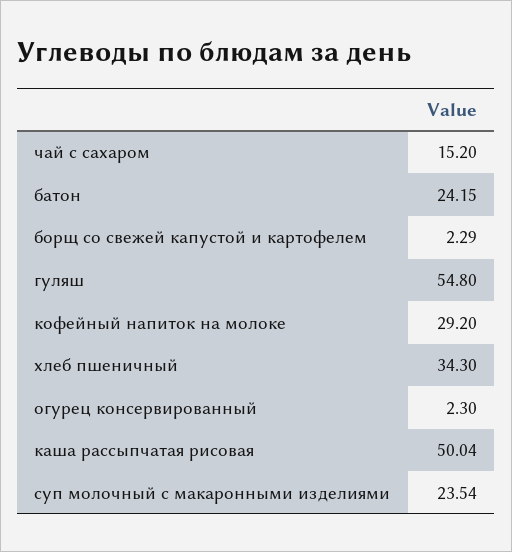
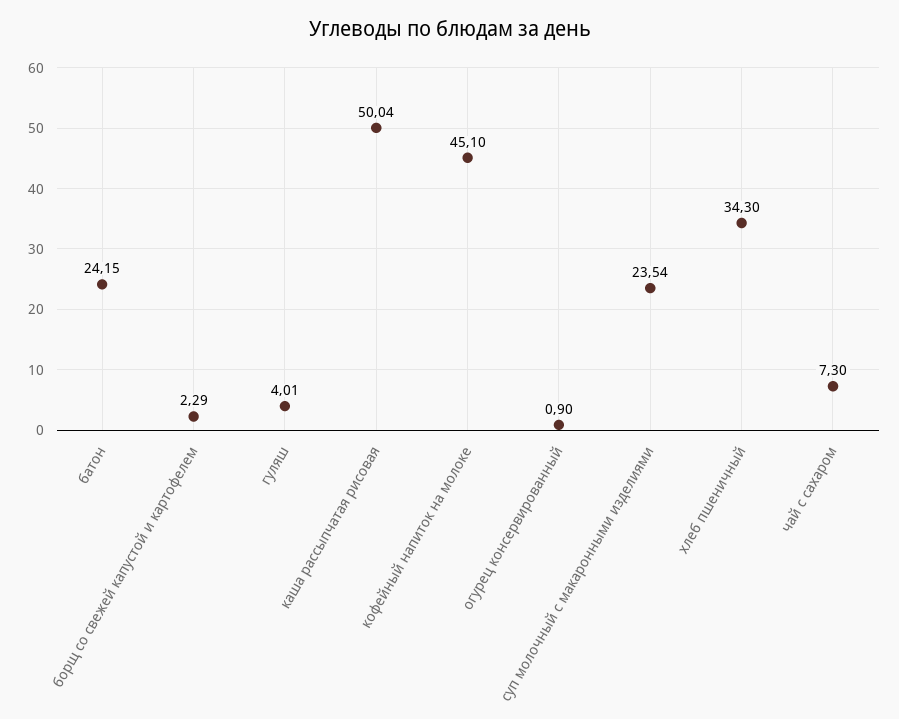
  {
-   "чай с сахаром": 15.2,
+   "чай с сахаром": 7.3,
    "батон": 24.15,
    "борщ со свежей капустой и картофелем": 2.29,
-   "гуляш": 54.8,
+   "гуляш": 4.01,
-   "кофейный напиток на молоке": 29.2,
+   "кофейный напиток на молоке": 45.1,
    "хлеб пшеничный": 34.3,
-   "огурец консервированный": 2.3,
+   "огурец консервированный": 0.9,
    "каша рассыпчатая рисовая": 50.04,
    "суп молочный с макаронными изделиями": 23.54
  }

